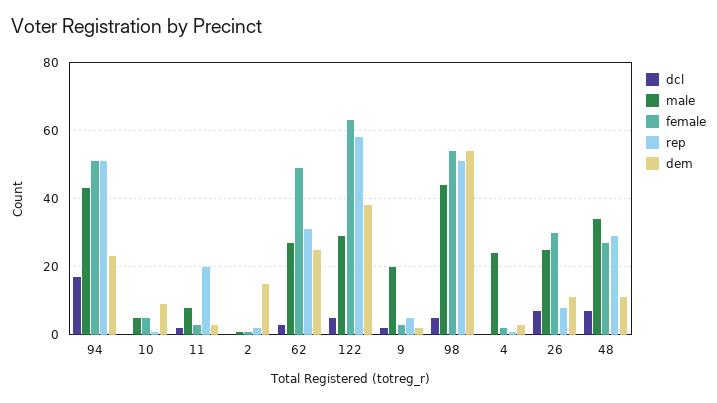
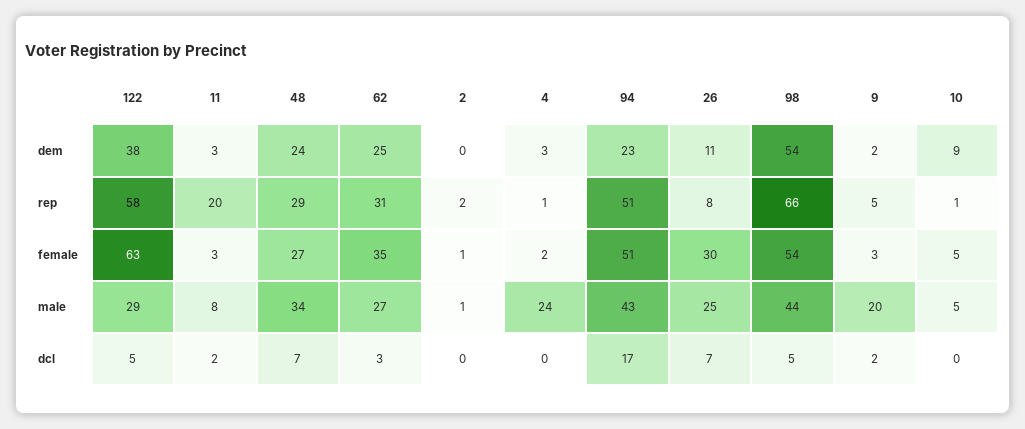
  {
    "dcl": {
      "94": 17,
      "10": 0,
      "11": 2,
      "2": 0,
      "62": 3,
      "122": 5,
      "9": 2,
      "98": 5,
      "4": 0,
      "26": 7,
      "48": 7
    },
    "male": {
      "94": 43,
      "10": 5,
      "11": 8,
      "2": 1,
      "62": 27,
      "122": 29,
      "9": 20,
      "98": 44,
      "4": 24,
      "26": 25,
      "48": 34
    },
    "female": {
      "94": 51,
      "10": 5,
      "11": 3,
      "2": 1,
-     "62": 50,
+     "62": 35,
      "122": 63,
      "9": 3,
      "98": 54,
      "4": 2,
      "26": 30,
      "48": 27
    },
    "rep": {
      "94": 51,
      "10": 1,
      "11": 20,
      "2": 2,
      "62": 31,
      "122": 58,
      "9": 5,
-     "98": 50,
+     "98": 66,
      "4": 1,
      "26": 8,
      "48": 29
    },
    "dem": {
      "94": 23,
      "10": 9,
      "11": 3,
-     "2": 15,
+     "2": 0,
      "62": 25,
      "122": 38,
      "9": 2,
      "98": 54,
      "4": 3,
      "26": 11,
-     "48": 10
+     "48": 24
    }
  }

